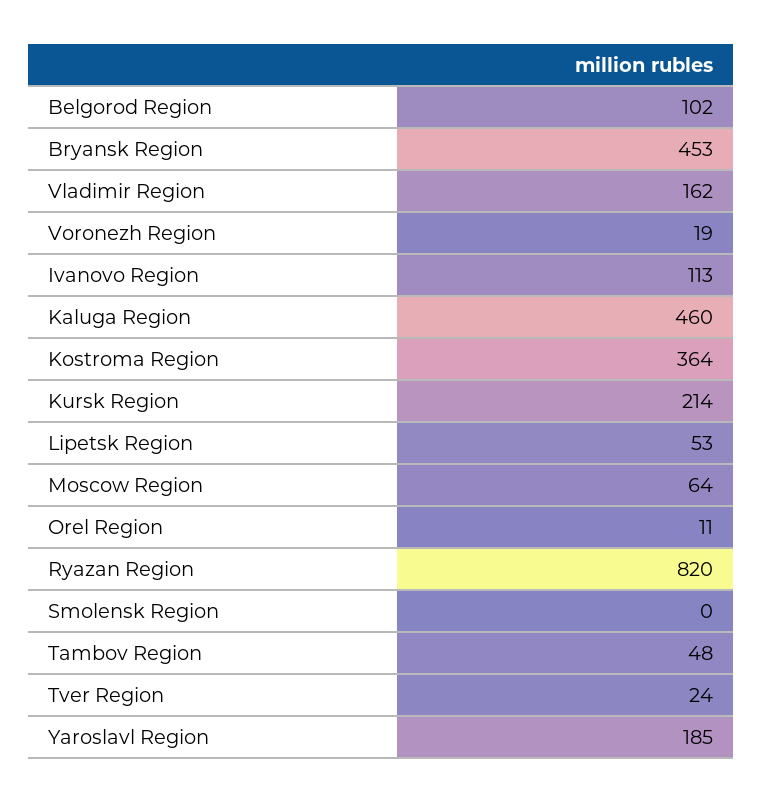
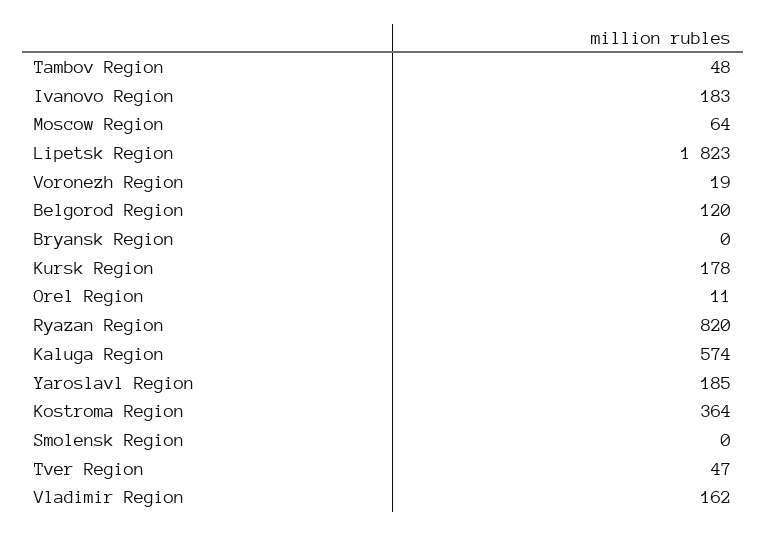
  {
-   "Belgorod Region": 102,
+   "Belgorod Region": 120,
-   "Bryansk Region": 453,
+   "Bryansk Region": 0,
    "Vladimir Region": 162,
    "Voronezh Region": 19,
-   "Ivanovo Region": 113,
+   "Ivanovo Region": 183,
-   "Kaluga Region": 460,
+   "Kaluga Region": 574,
    "Kostroma Region": 364,
-   "Kursk Region": 214,
+   "Kursk Region": 178,
-   "Lipetsk Region": 53,
+   "Lipetsk Region": 1823,
    "Moscow Region": 64,
    "Orel Region": 11,
    "Ryazan Region": 820,
    "Smolensk Region": 0,
    "Tambov Region": 48,
-   "Tver Region": 24,
+   "Tver Region": 47,
    "Yaroslavl Region": 185
  }

